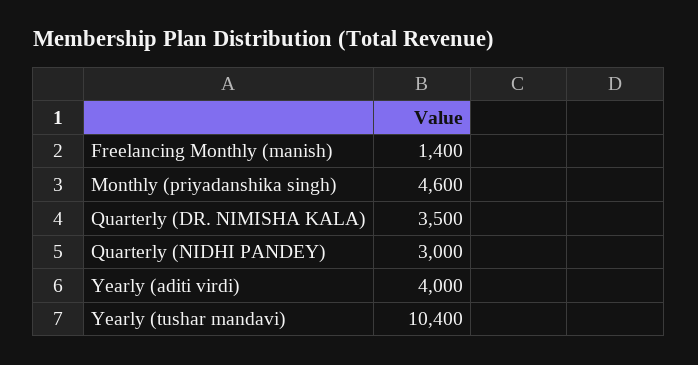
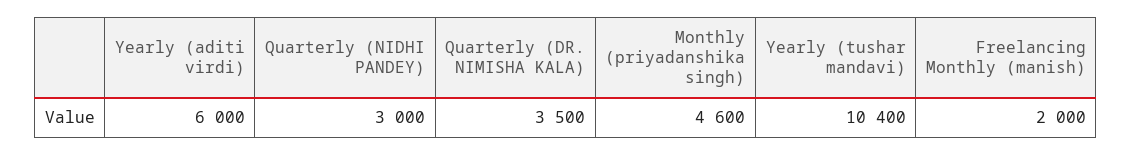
  {
-   "Freelancing Monthly (manish)": 1400,
+   "Freelancing Monthly (manish)": 2000,
    "Monthly (priyadanshika singh)": 4600,
    "Quarterly (DR. NIMISHA KALA)": 3500,
    "Quarterly (NIDHI PANDEY)": 3000,
-   "Yearly (aditi virdi)": 4000,
+   "Yearly (aditi virdi)": 6000,
    "Yearly (tushar mandavi)": 10400
  }

